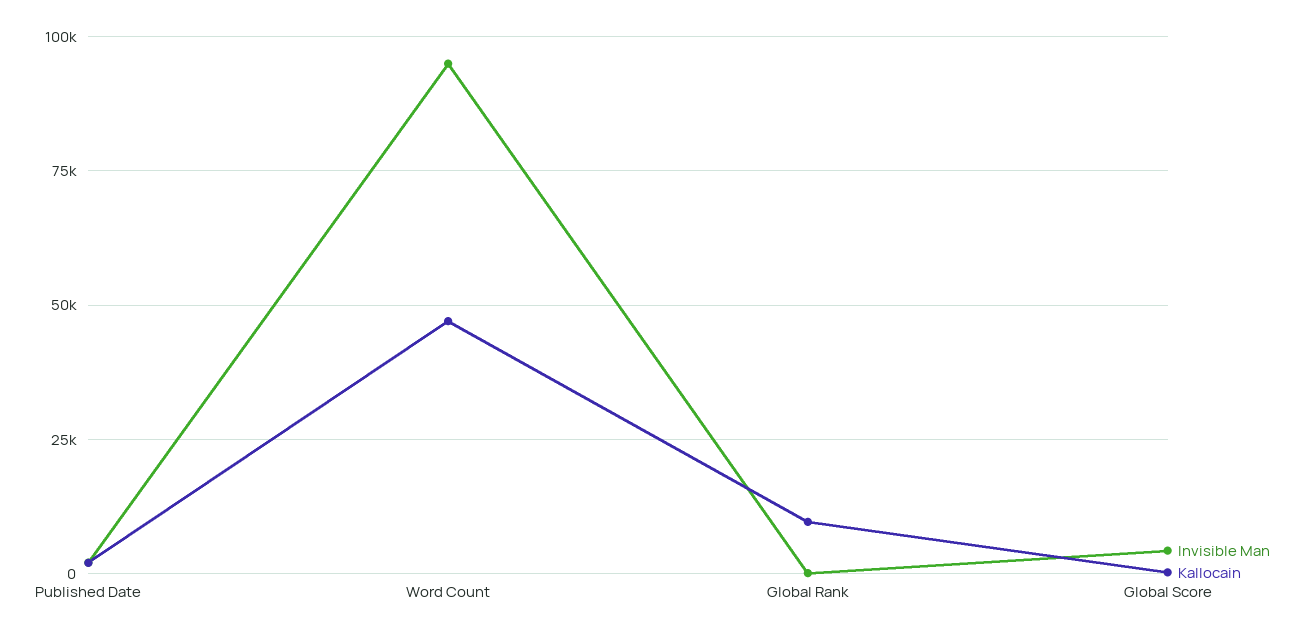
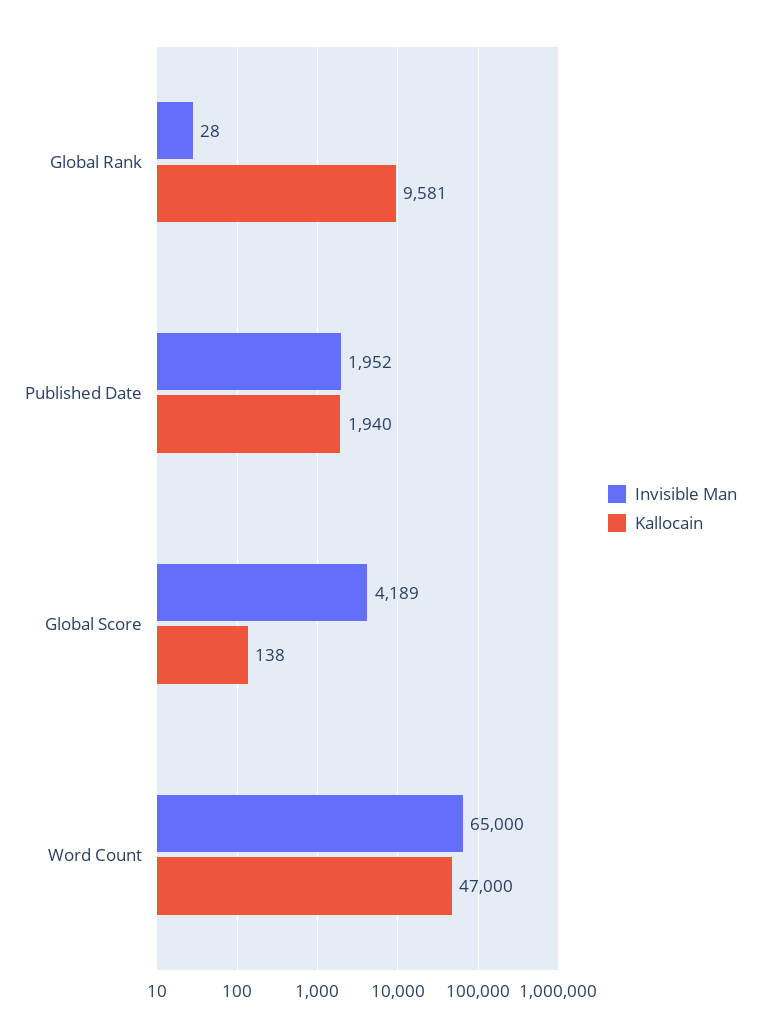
  {
    "Invisible Man": {
      "Published Date": 1952,
-     "Word Count": 95000,
+     "Word Count": 65000,
      "Global Rank": 28,
      "Global Score": 4189
    },
    "Kallocain": {
      "Published Date": 1940,
      "Word Count": 47000,
      "Global Rank": 9581,
      "Global Score": 138
    }
  }

